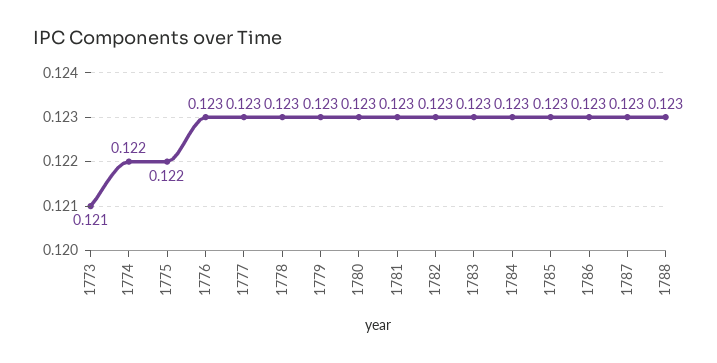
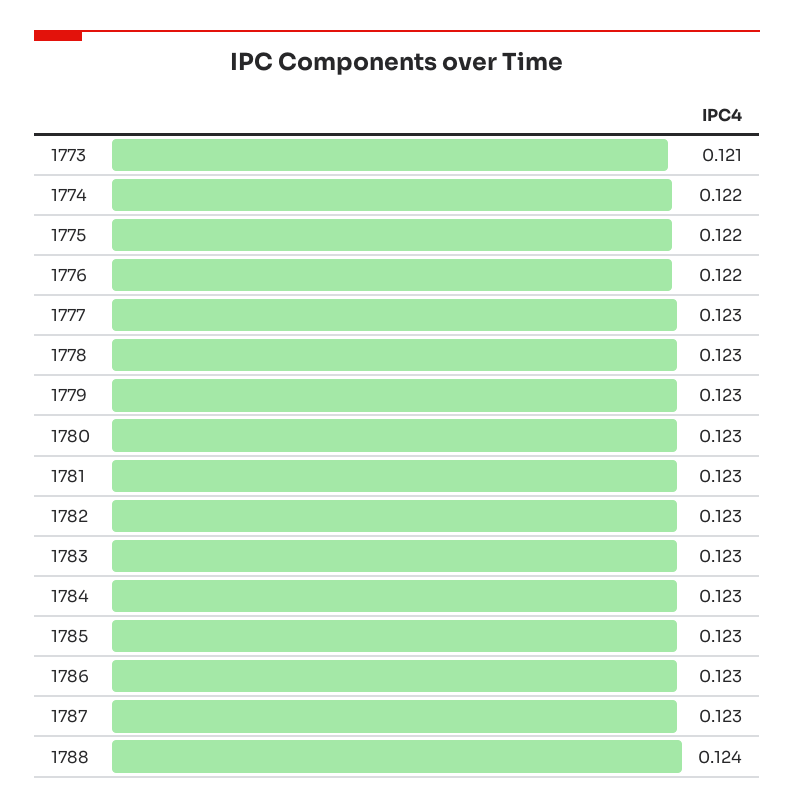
  {
    "1773": 0.121,
    "1774": 0.122,
    "1775": 0.122,
-   "1776": 0.123,
+   "1776": 0.122,
    "1777": 0.123,
    "1778": 0.123,
    "1779": 0.123,
    "1780": 0.123,
    "1781": 0.123,
    "1782": 0.123,
    "1783": 0.123,
    "1784": 0.123,
    "1785": 0.123,
    "1786": 0.123,
    "1787": 0.123,
-   "1788": 0.123
+   "1788": 0.124
  }

